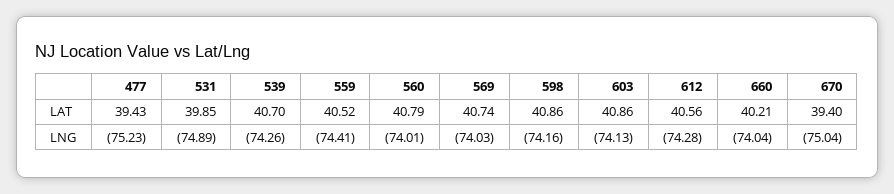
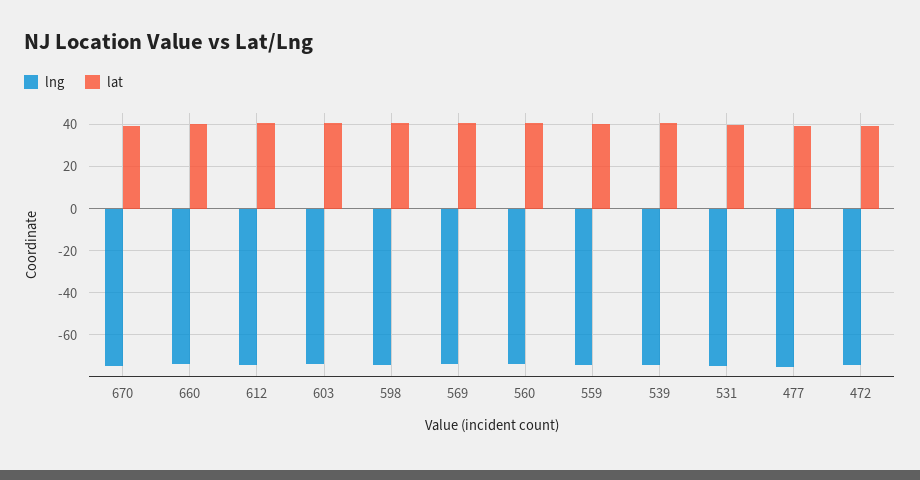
  {
    "LAT": {
      "477": 39.43,
      "531": 39.85,
      "539": 40.7,
      "559": 40.52,
      "560": 40.79,
      "569": 40.74,
      "598": 40.86,
      "603": 40.86,
      "612": 40.56,
      "660": 40.21,
-     "670": 39.4
+     "670": 39.4,
+     "472": 40
    },
    "LNG": {
      "477": -75.23,
      "531": -74.89,
      "539": -74.26,
      "559": -74.41,
      "560": -74.01,
      "569": -74.03,
      "598": -74.16,
      "603": -74.13,
      "612": -74.28,
      "660": -74.04,
-     "670": -75.04
+     "670": -75.04,
+     "472": -75
    }
  }

